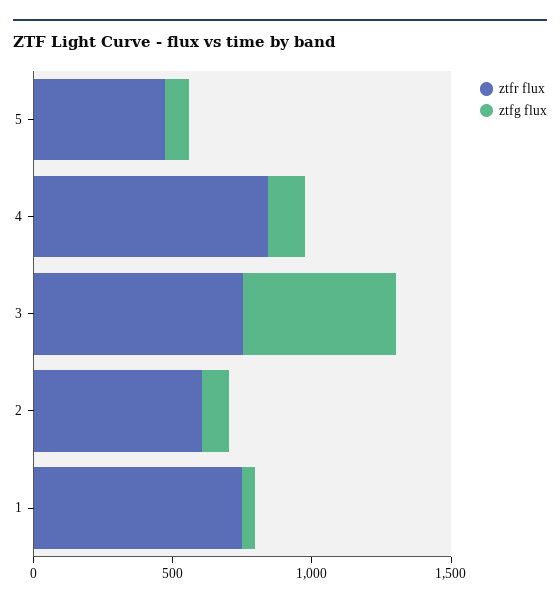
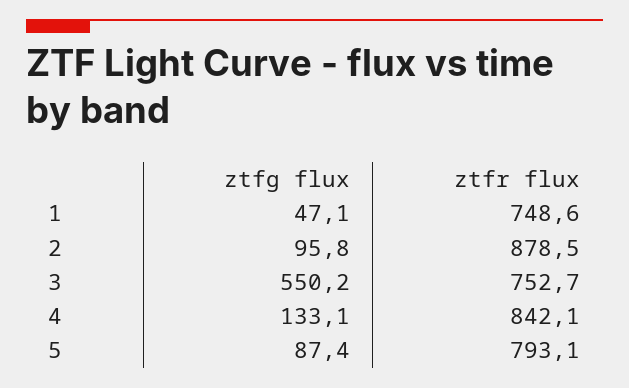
  {
    "ztfr flux": {
-     "5": 500,
+     "5": 793.1,
      "4": 842.1,
      "3": 752.7,
-     "2": 600,
+     "2": 878.5,
      "1": 748.6
    },
    "ztfg flux": {
      "5": 87.4,
      "4": 133.1,
      "3": 550.2,
      "2": 95.8,
      "1": 47.1
    }
  }

